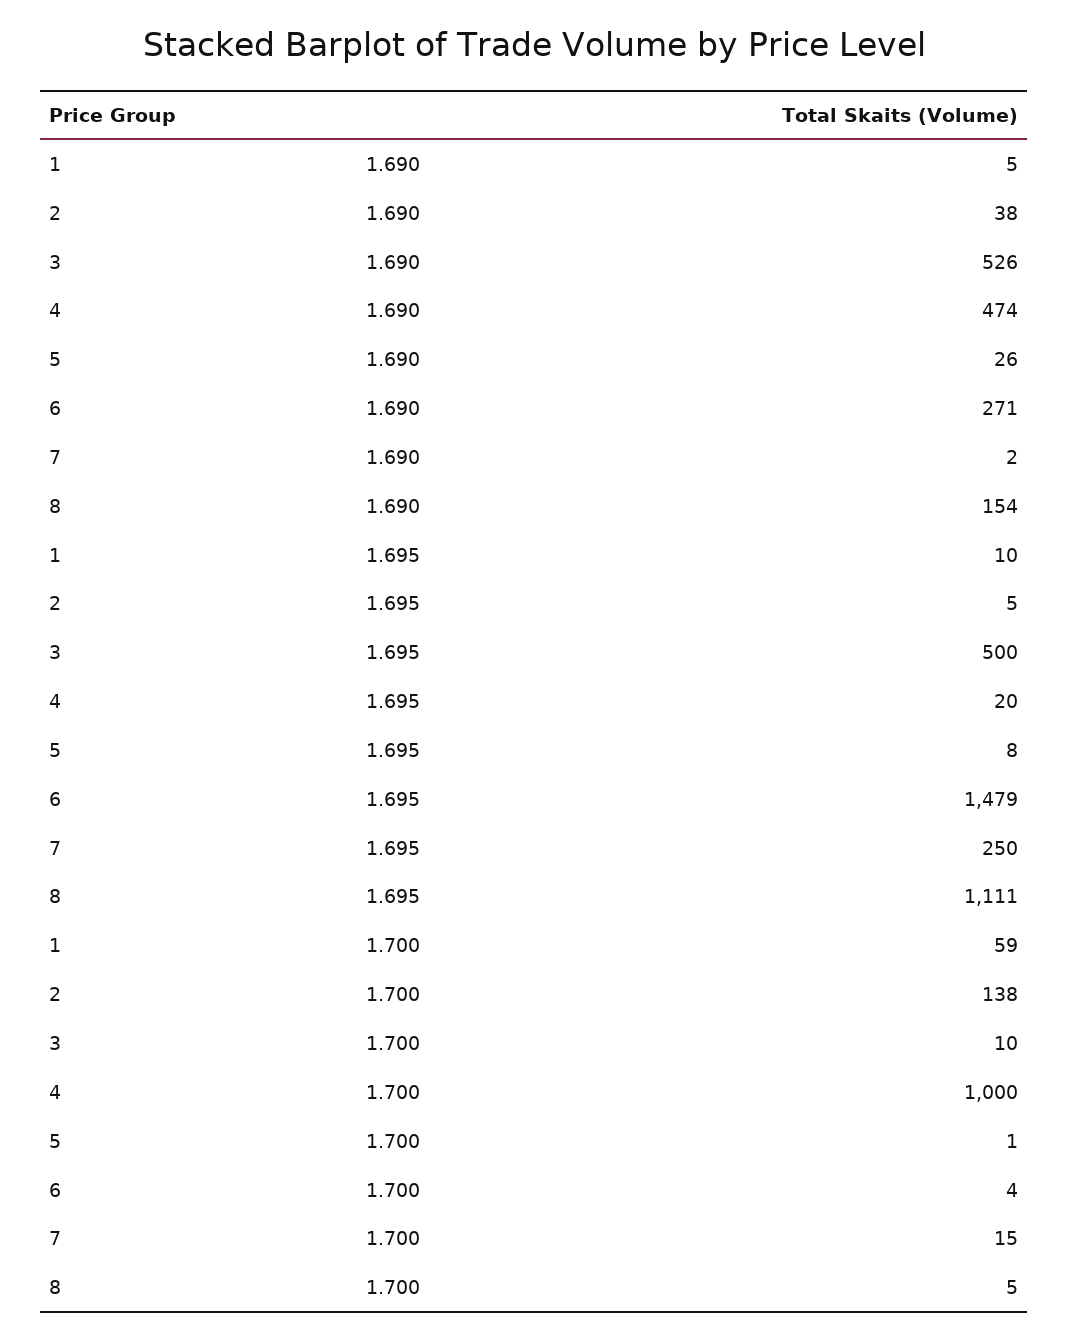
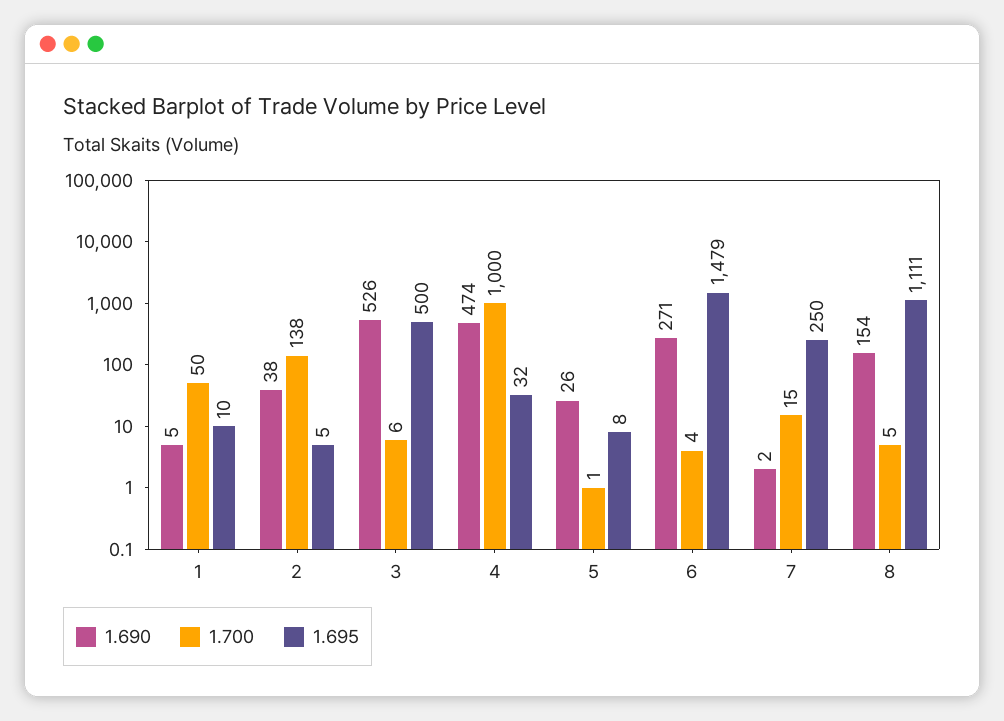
  {
    "1.690": {
      "1": 5,
      "2": 38,
      "3": 526,
      "4": 474,
      "5": 26,
      "6": 271,
      "7": 2,
      "8": 154
    },
    "1.695": {
      "1": 10,
      "2": 5,
      "3": 500,
-     "4": 20,
+     "4": 32,
      "5": 8,
      "6": 1479,
      "7": 250,
      "8": 1111
    },
    "1.700": {
-     "1": 59,
+     "1": 50,
      "2": 138,
-     "3": 10,
+     "3": 6,
      "4": 1000,
      "5": 1,
      "6": 4,
      "7": 15,
      "8": 5
    }
  }

